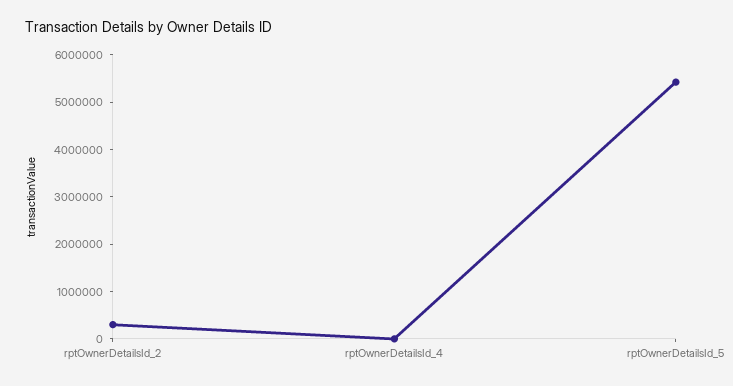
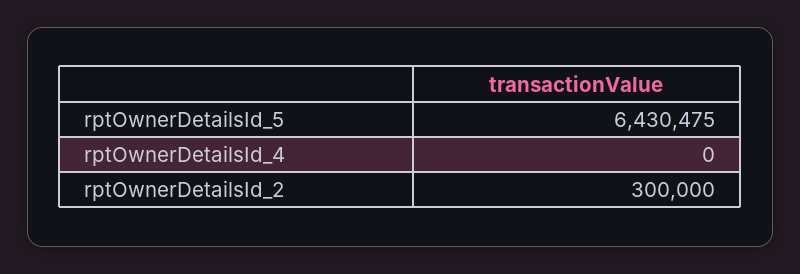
  {
    "rptOwnerDetailsId_2": 300000,
    "rptOwnerDetailsId_4": 0,
-   "rptOwnerDetailsId_5": 5400000
+   "rptOwnerDetailsId_5": 6430475
  }

